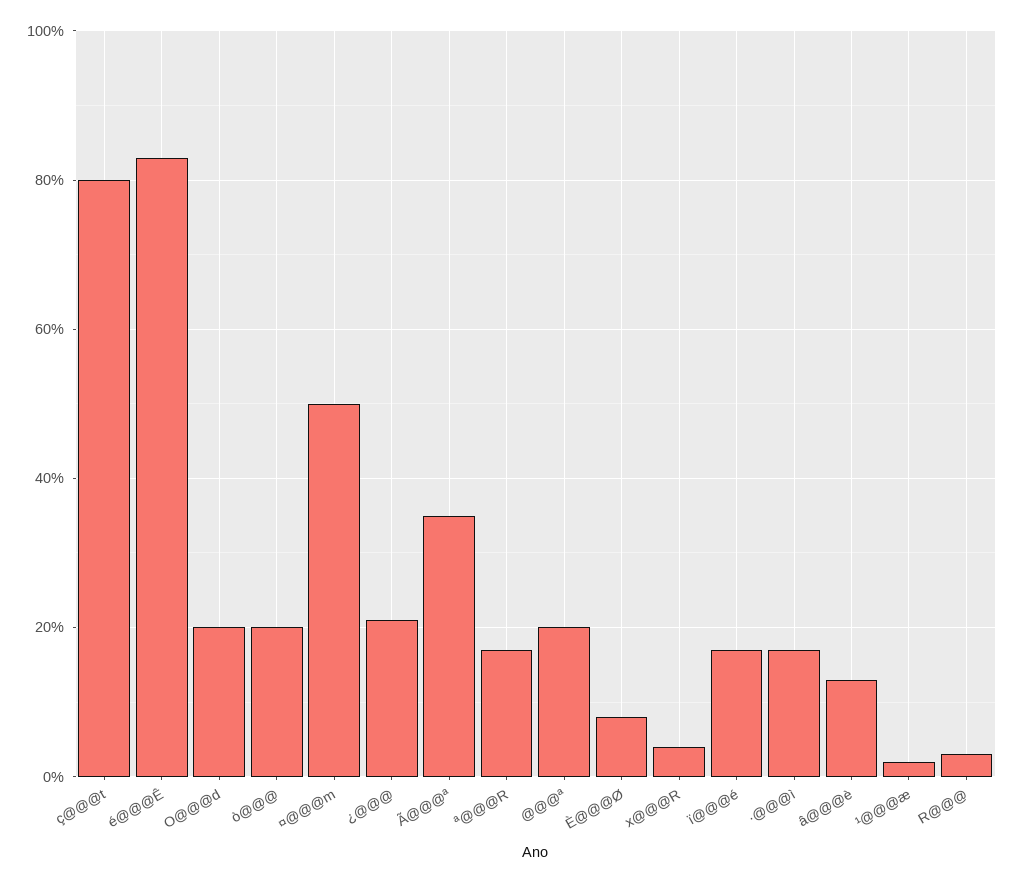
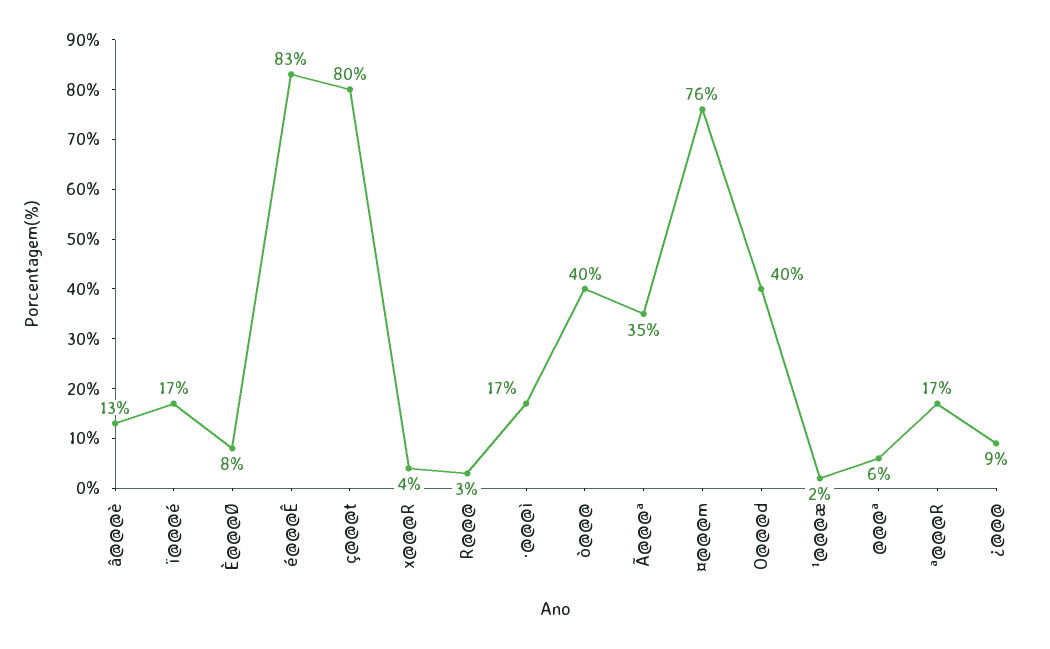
  {
    "ç@@@t": 80,
    "é@@@Ê": 83,
-   "O@@@d": 20,
+   "O@@@d": 40,
-   "ò@@@": 20,
+   "ò@@@": 40,
-   "¤@@@m": 50,
+   "¤@@@m": 76,
-   "¿@@@": 20,
+   "¿@@@": 9,
    "Ã@@@ª": 35,
    "ª@@@R": 17,
-   "@@@ª": 20,
+   "@@@ª": 6,
    "È@@@Ø": 8,
    "x@@@R": 4,
    "ï@@@é": 17,
    "·@@@ì": 17,
    "â@@@è": 13,
    "¹@@@æ": 2,
    "R@@@": 3
  }

